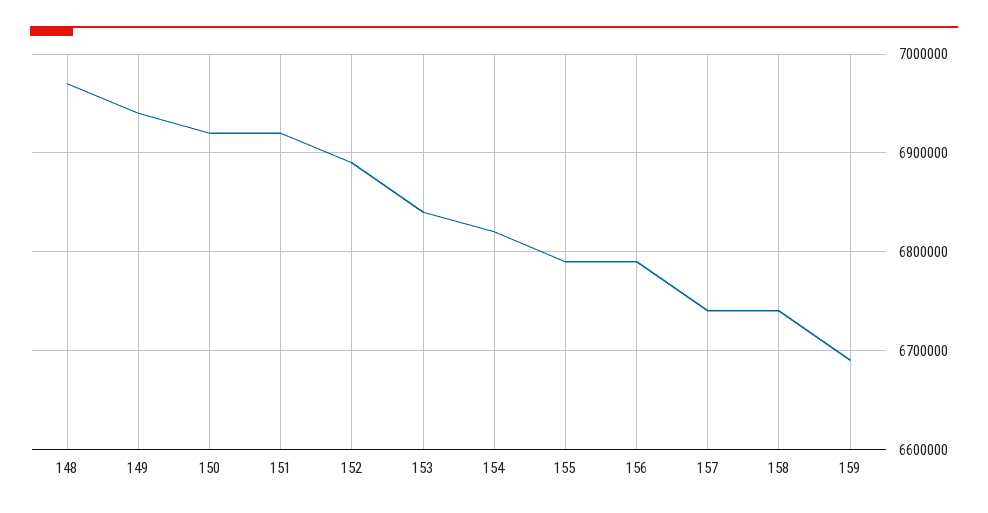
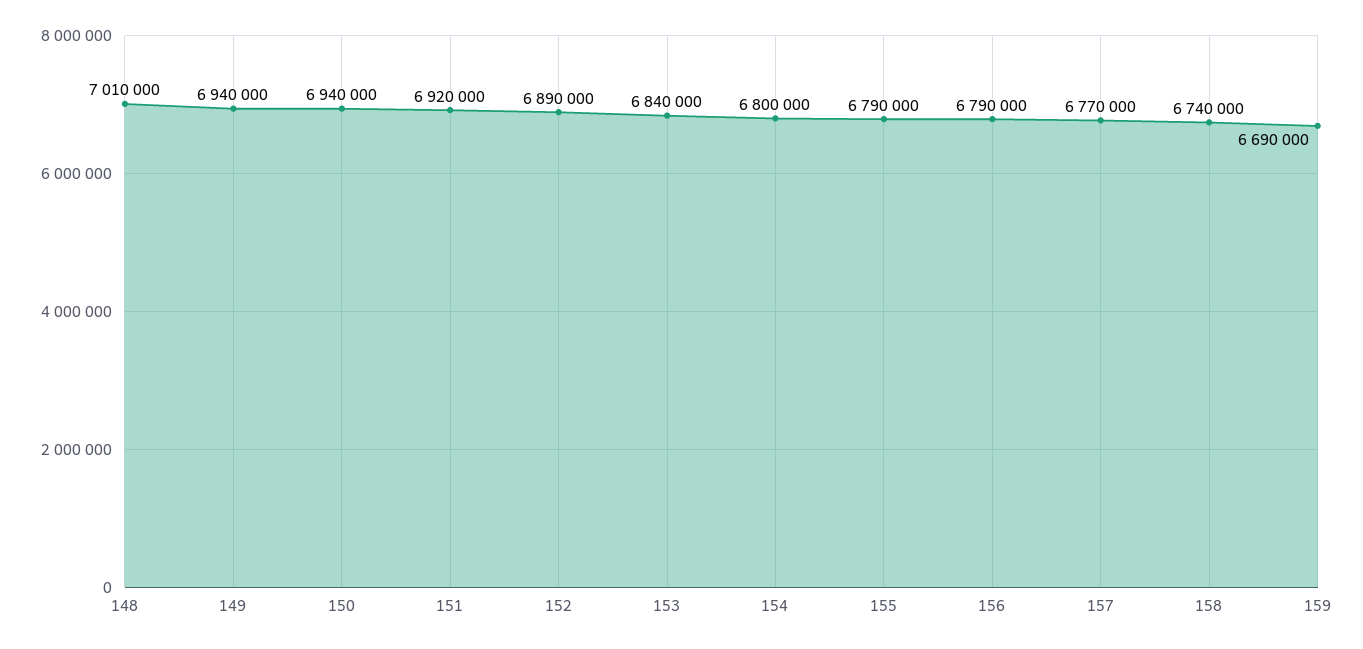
  {
-   "148": 6970000,
+   "148": 7010000,
    "149": 6940000,
-   "150": 6920000,
+   "150": 6940000,
    "151": 6920000,
    "152": 6890000,
    "153": 6840000,
-   "154": 6820000,
+   "154": 6800000,
    "155": 6790000,
    "156": 6790000,
-   "157": 6740000,
+   "157": 6770000,
    "158": 6740000,
    "159": 6690000
  }

